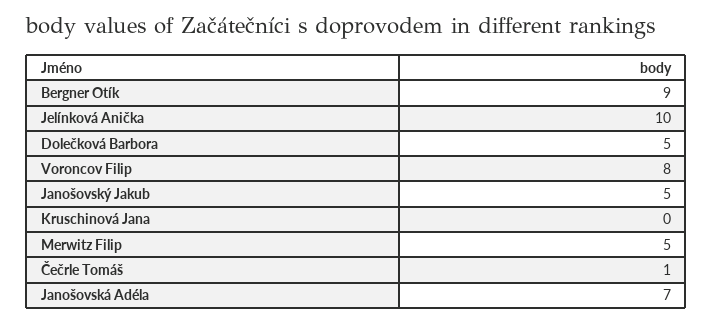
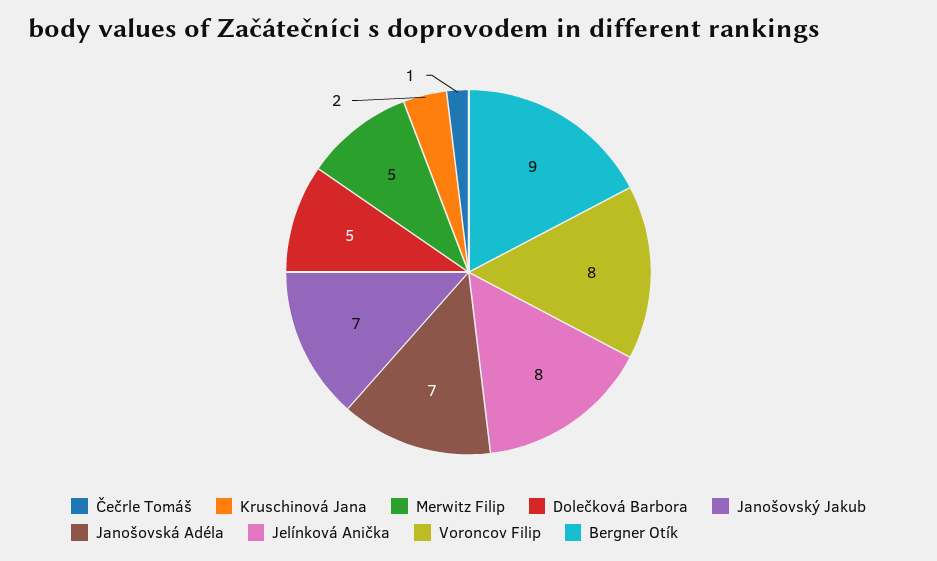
  {
    "Bergner Otík": 9,
-   "Jelínková Anička": 10,
+   "Jelínková Anička": 8,
    "Dolečková Barbora": 5,
    "Voroncov Filip": 8,
-   "Janošovský Jakub": 5,
+   "Janošovský Jakub": 7,
-   "Kruschinová Jana": 0,
+   "Kruschinová Jana": 2,
    "Merwitz Filip": 5,
    "Čečrle Tomáš": 1,
    "Janošovská Adéla": 7
  }

